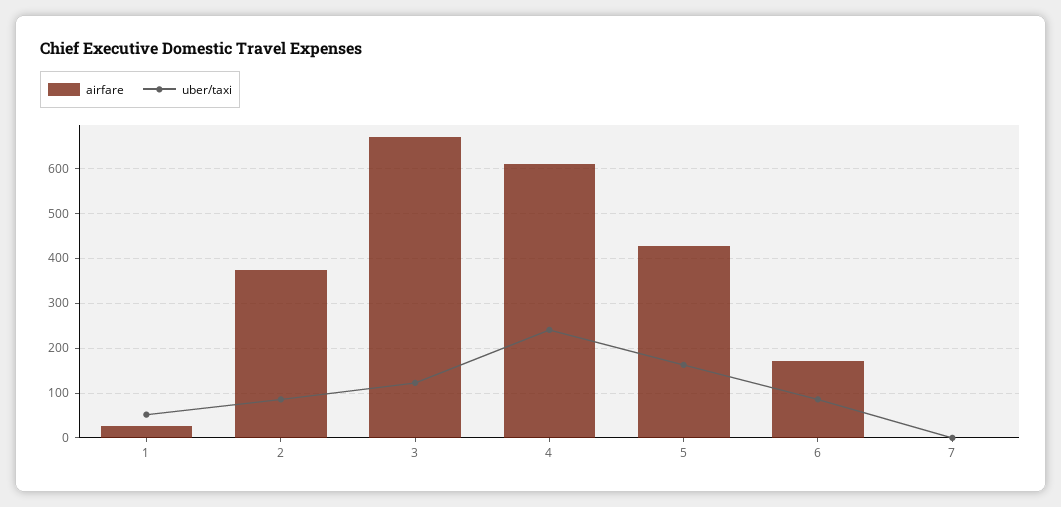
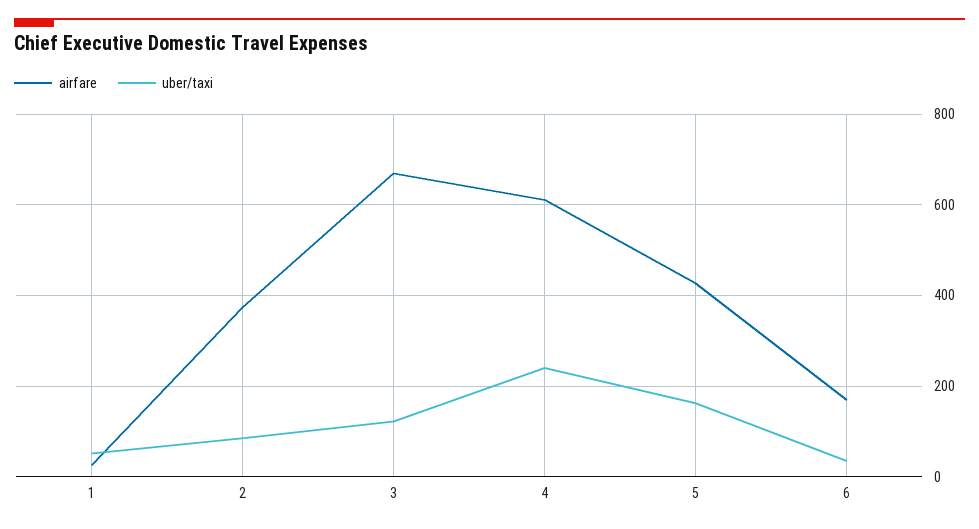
  {
    "airfare": {
      "1": 20,
      "2": 380,
      "3": 660,
      "4": 620,
      "5": 420,
-     "6": 180,
+     "6": 180
-     "7": 0
    },
    "uber/taxi": {
      "1": 60,
      "2": 80,
      "3": 120,
      "4": 240,
      "5": 160,
-     "6": 80,
+     "6": 40
-     "7": 0
    }
  }

